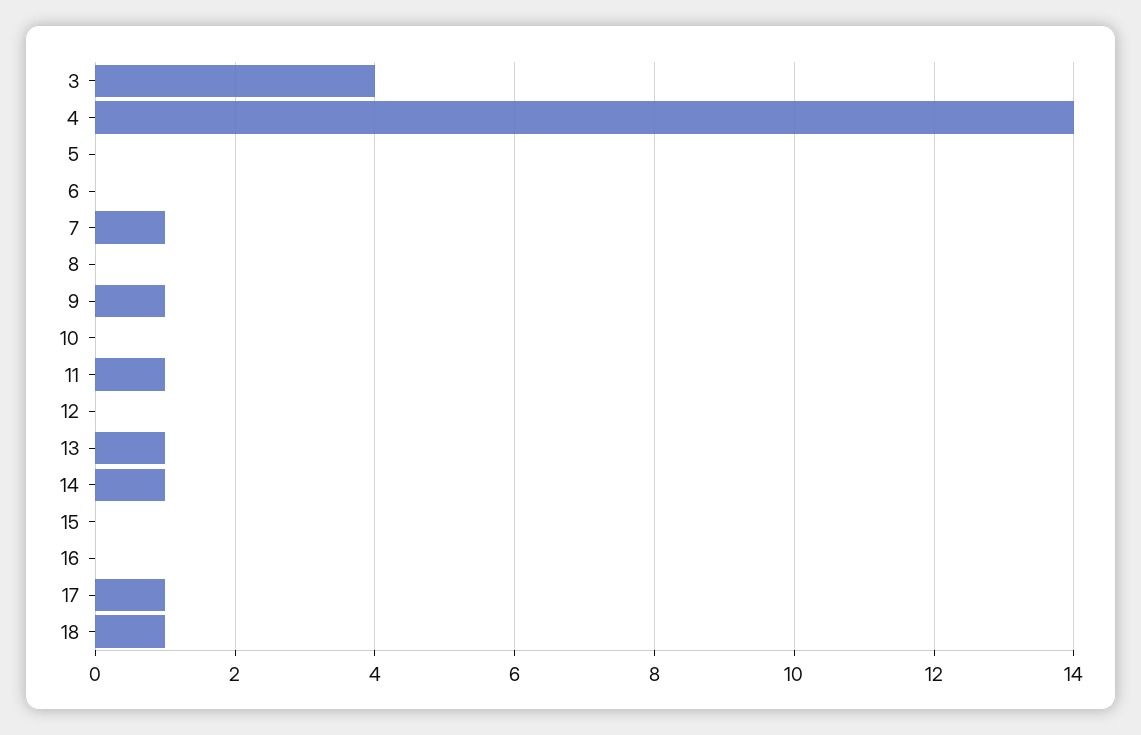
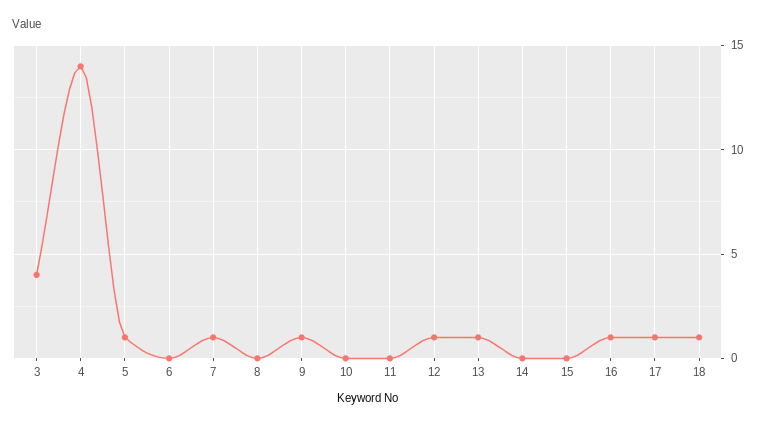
  {
    "3": 4,
    "4": 14,
-   "5": 0,
+   "5": 1,
    "6": 0,
    "7": 1,
    "8": 0,
    "9": 1,
    "10": 0,
-   "11": 1,
+   "11": 0,
-   "12": 0,
+   "12": 1,
    "13": 1,
-   "14": 1,
+   "14": 0,
    "15": 0,
-   "16": 0,
+   "16": 1,
    "17": 1,
    "18": 1
  }

